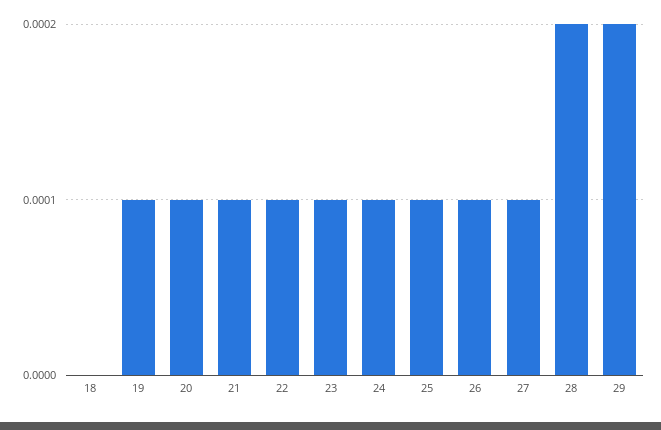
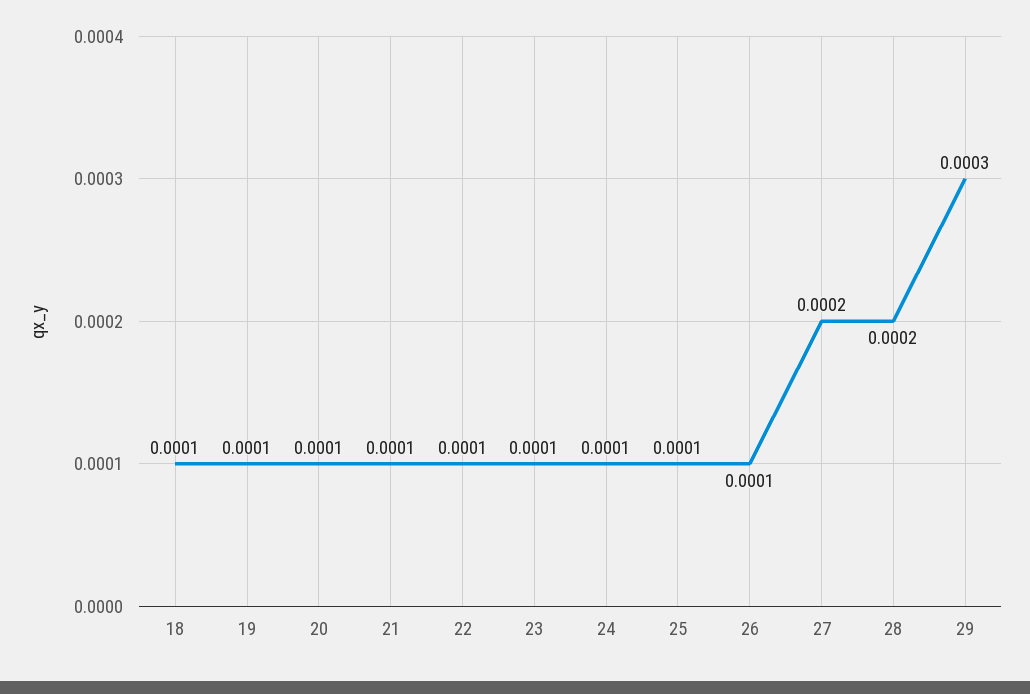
  {
-   "18": 0,
+   "18": 0.0001,
    "19": 0.0001,
    "20": 0.0001,
    "21": 0.0001,
    "22": 0.0001,
    "23": 0.0001,
    "24": 0.0001,
    "25": 0.0001,
    "26": 0.0001,
-   "27": 0.0001,
+   "27": 0.0002,
    "28": 0.0002,
-   "29": 0.0002
+   "29": 0.0003
  }

